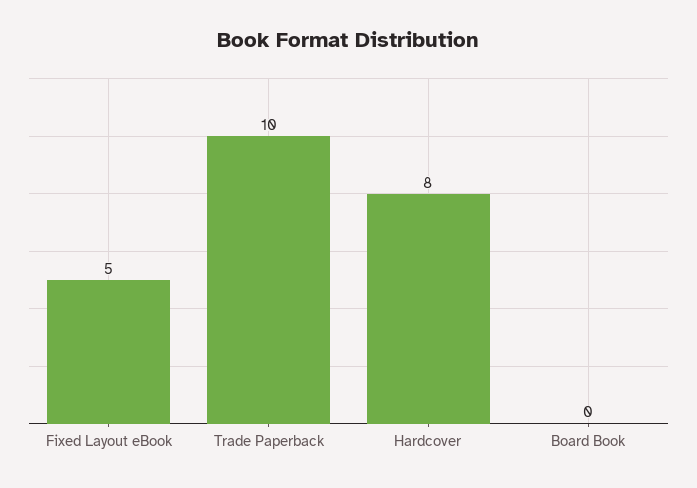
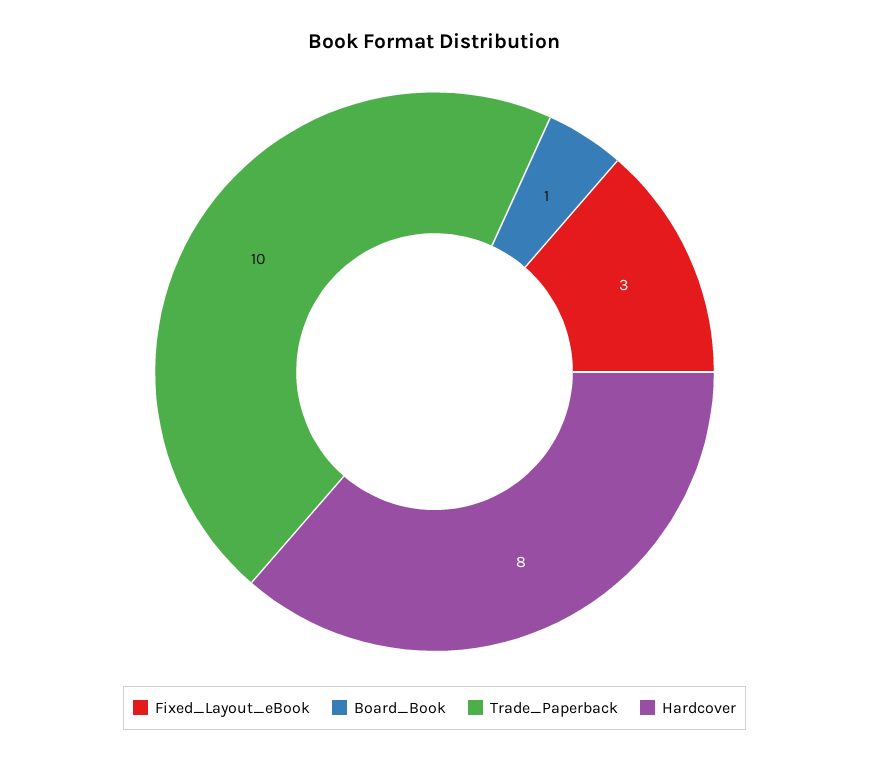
  {
-   "Fixed Layout eBook": 5,
+   "Fixed Layout eBook": 3,
    "Trade Paperback": 10,
    "Hardcover": 8,
-   "Board Book": 0
+   "Board Book": 1
  }

